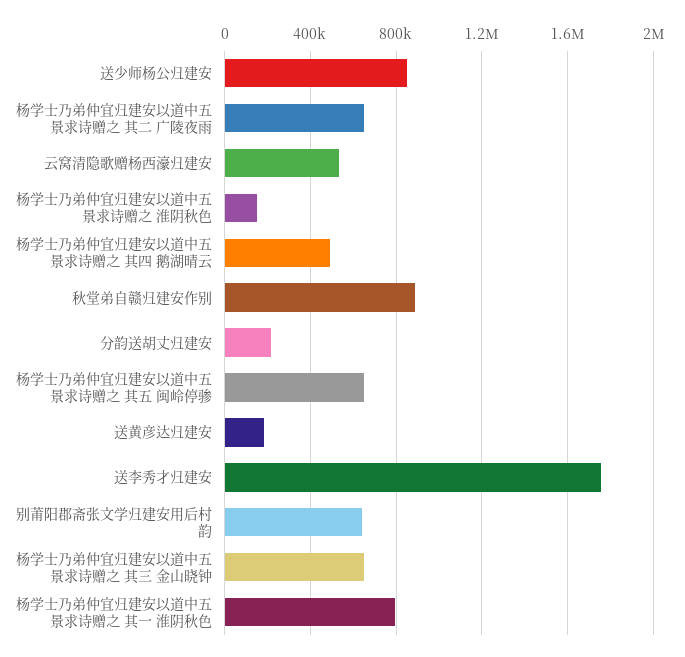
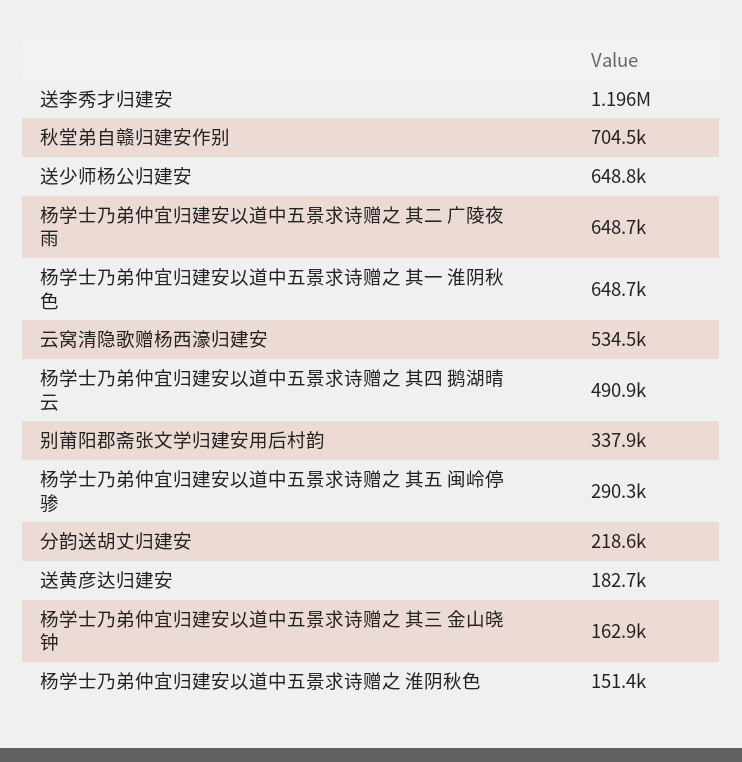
  {
-   "送少师杨公归建安": 850000,
+   "送少师杨公归建安": 648800,
    "杨学士乃弟仲宜归建安以道中五景求诗赠之 其二 广陵夜雨": 648700,
    "云窝清隐歌赠杨西濠归建安": 534500,
    "杨学士乃弟仲宜归建安以道中五景求诗赠之 淮阴秋色": 151400,
    "杨学士乃弟仲宜归建安以道中五景求诗赠之 其四 鹅湖晴云": 490900,
-   "秋堂弟自赣归建安作别": 900000,
+   "秋堂弟自赣归建安作别": 704500,
    "分韵送胡丈归建安": 218600,
-   "杨学士乃弟仲宜归建安以道中五景求诗赠之 其五 闽岭停骖": 650000,
+   "杨学士乃弟仲宜归建安以道中五景求诗赠之 其五 闽岭停骖": 290300,
    "送黄彦达归建安": 182700,
-   "送李秀才归建安": 1750000,
+   "送李秀才归建安": 1196000,
-   "别莆阳郡斋张文学归建安用后村韵": 650000,
+   "别莆阳郡斋张文学归建安用后村韵": 337900,
-   "杨学士乃弟仲宜归建安以道中五景求诗赠之 其三 金山晓钟": 650000,
+   "杨学士乃弟仲宜归建安以道中五景求诗赠之 其三 金山晓钟": 162900,
-   "杨学士乃弟仲宜归建安以道中五景求诗赠之 其一 淮阴秋色": 800000
+   "杨学士乃弟仲宜归建安以道中五景求诗赠之 其一 淮阴秋色": 648700
  }

